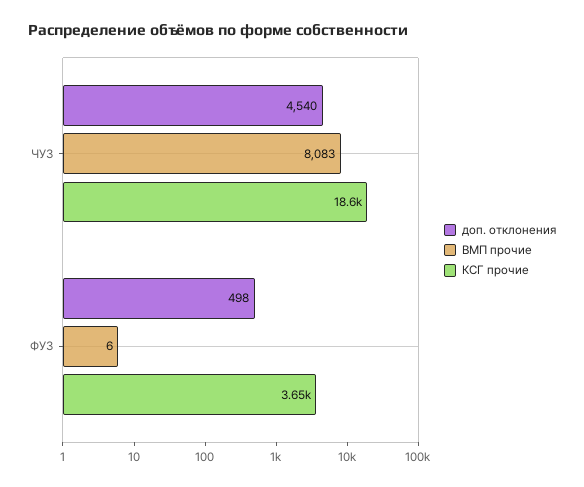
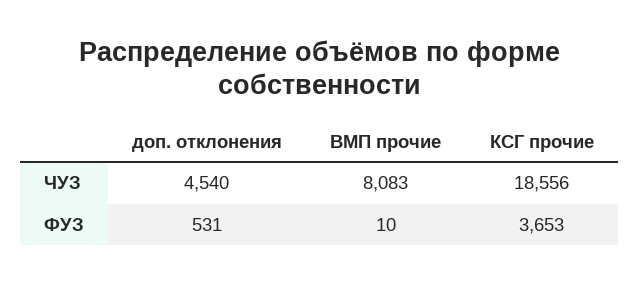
  {
    "доп. отклонения": {
      "ЧУЗ": 4540,
-     "ФУЗ": 498
+     "ФУЗ": 531
    },
    "ВМП прочие": {
      "ЧУЗ": 8083,
-     "ФУЗ": 6
+     "ФУЗ": 10
    },
    "КСГ прочие": {
      "ЧУЗ": 18556,
      "ФУЗ": 3653
    }
  }

